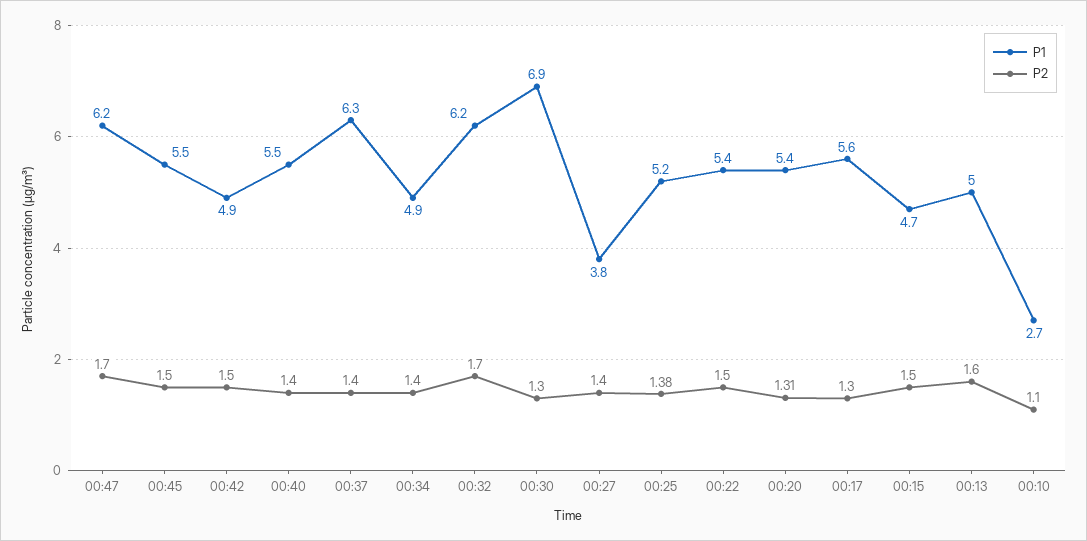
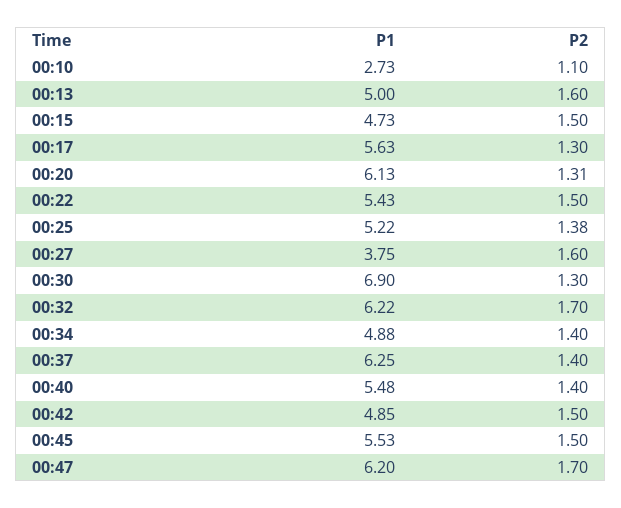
  {
    "P1": {
      "00:47": 6.2,
      "00:45": 5.53,
      "00:42": 4.85,
      "00:40": 5.48,
      "00:37": 6.25,
      "00:34": 4.88,
      "00:32": 6.22,
      "00:30": 6.9,
      "00:27": 3.75,
      "00:25": 5.22,
      "00:22": 5.43,
-     "00:20": 5.4,
+     "00:20": 6.13,
      "00:17": 5.63,
      "00:15": 4.73,
      "00:13": 5,
      "00:10": 2.73
    },
    "P2": {
      "00:47": 1.7,
      "00:45": 1.5,
      "00:42": 1.5,
      "00:40": 1.4,
      "00:37": 1.4,
      "00:34": 1.4,
      "00:32": 1.7,
      "00:30": 1.3,
-     "00:27": 1.4,
+     "00:27": 1.6,
      "00:25": 1.38,
      "00:22": 1.5,
      "00:20": 1.31,
      "00:17": 1.3,
      "00:15": 1.5,
      "00:13": 1.6,
      "00:10": 1.1
    }
  }

